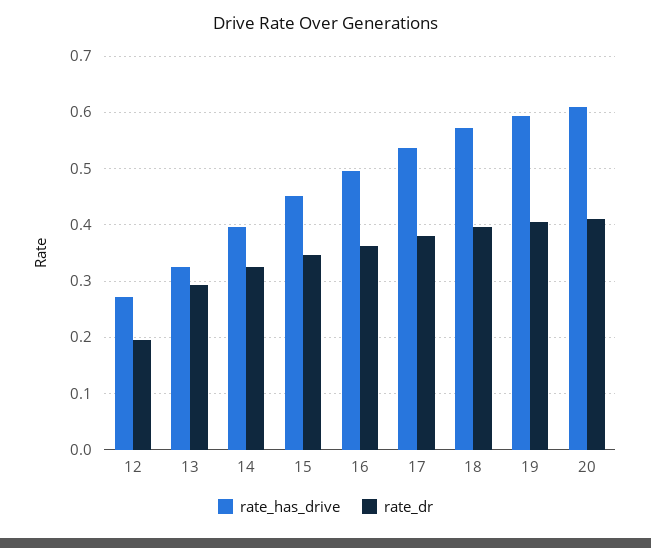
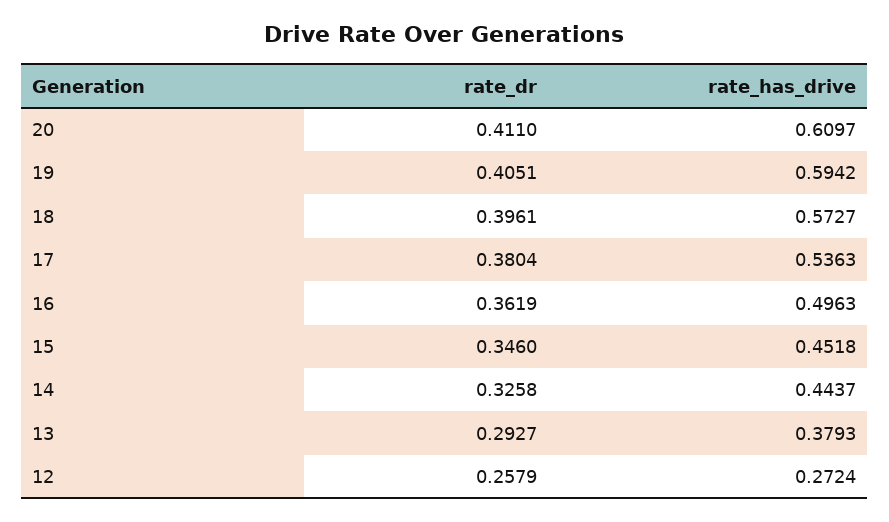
  {
    "rate_has_drive": {
      "12": 0.2724,
-     "13": 0.32,
+     "13": 0.3793,
-     "14": 0.4,
+     "14": 0.4437,
      "15": 0.4518,
      "16": 0.4963,
      "17": 0.5363,
      "18": 0.5727,
      "19": 0.5942,
      "20": 0.6097
    },
    "rate_dr": {
-     "12": 0.2,
+     "12": 0.2579,
      "13": 0.2927,
      "14": 0.3258,
      "15": 0.346,
      "16": 0.3619,
      "17": 0.3804,
      "18": 0.3961,
      "19": 0.4051,
      "20": 0.411
    }
  }

